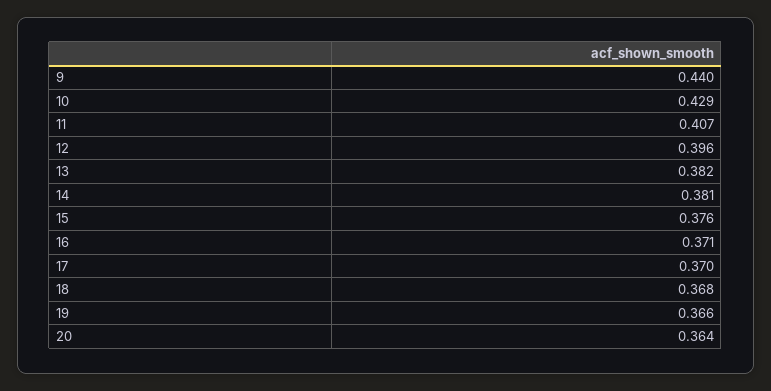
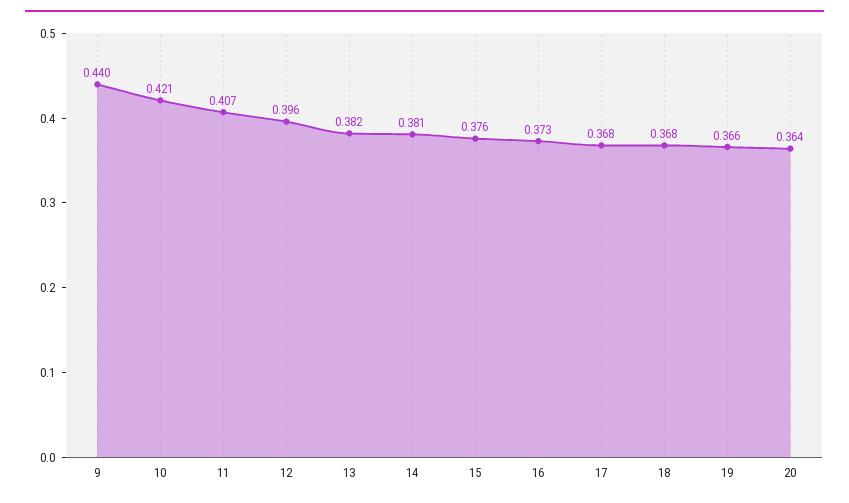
  {
    "9": 0.44,
-   "10": 0.429,
+   "10": 0.421,
    "11": 0.407,
    "12": 0.396,
    "13": 0.382,
    "14": 0.381,
    "15": 0.376,
-   "16": 0.371,
+   "16": 0.373,
-   "17": 0.37,
+   "17": 0.368,
    "18": 0.368,
    "19": 0.366,
    "20": 0.364
  }

